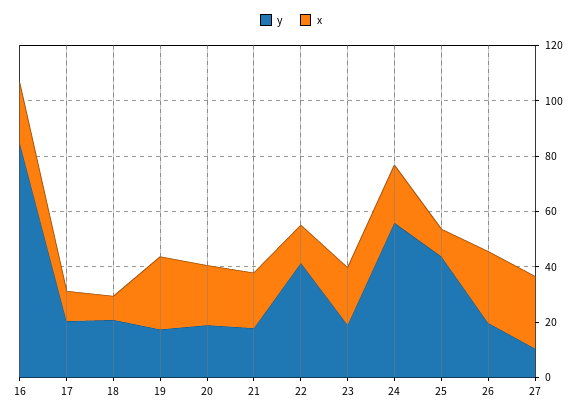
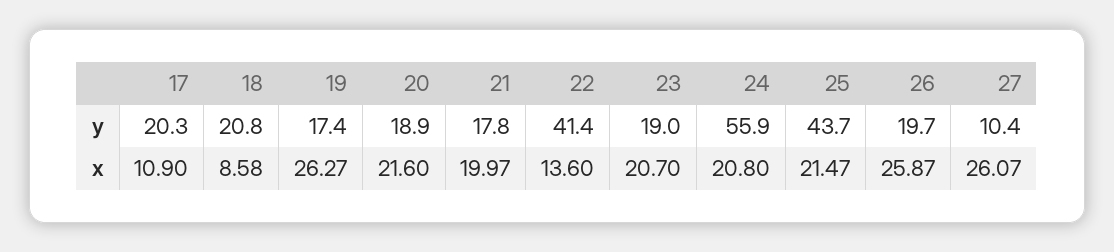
  {
    "y": {
-     "16": 85,
      "17": 20.3,
      "18": 20.8,
      "19": 17.4,
      "20": 18.9,
      "21": 17.8,
      "22": 41.4,
      "23": 19,
      "24": 55.9,
      "25": 43.7,
      "26": 19.7,
      "27": 10.4
    },
    "x": {
-     "16": 20,
      "17": 10.9,
      "18": 8.58,
      "19": 26.27,
      "20": 21.6,
      "21": 19.97,
      "22": 13.6,
      "23": 20.7,
      "24": 20.8,
-     "25": 10,
+     "25": 21.47,
      "26": 25.87,
      "27": 26.07
    }
  }

